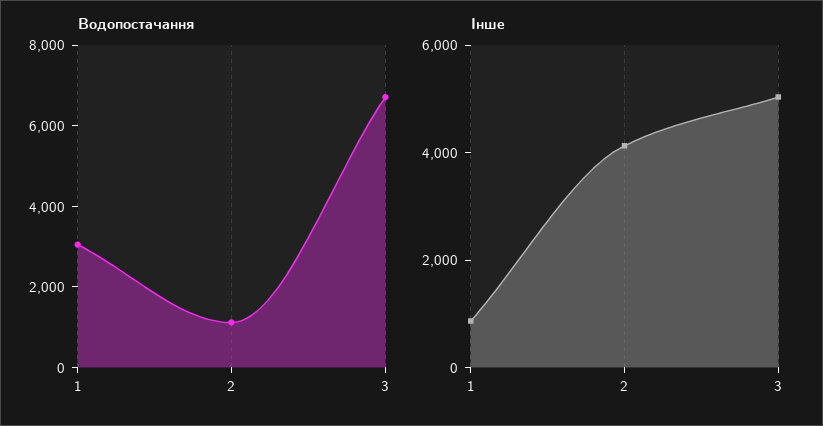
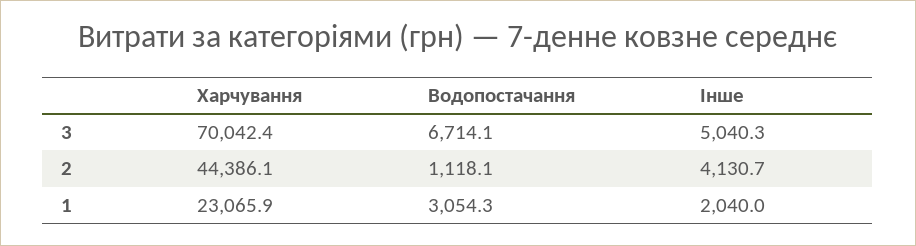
  {
    "Водопостачання": {
      "1": 3054.3,
      "2": 1118.1,
      "3": 6714.1
    },
    "Інше": {
-     "1": 1000,
+     "1": 2040,
      "2": 4130.7,
      "3": 5040.3
-   }
+   },
+   "Харчування": {
+     "3": 70042.4,
+     "2": 44386.1,
+     "1": 23065.9
+   }
  }

